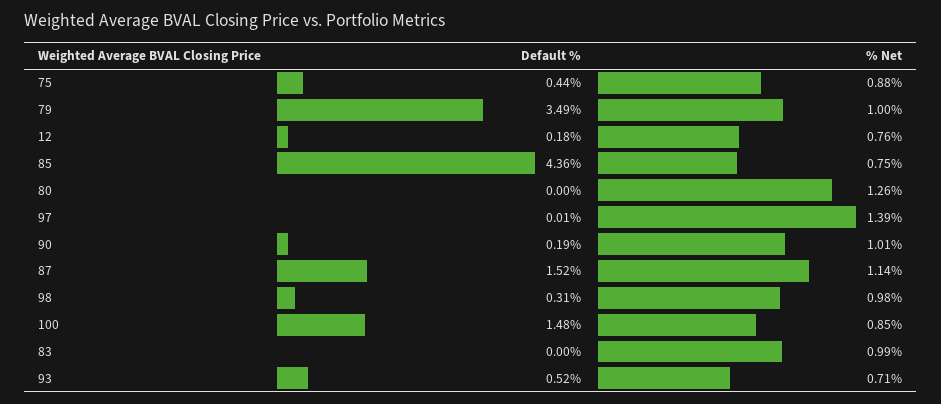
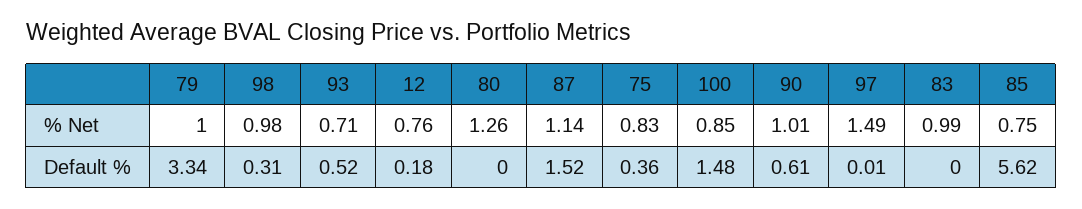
  {
    "Default %": {
-     "75": 0.44,
+     "75": 0.36,
-     "79": 3.49,
+     "79": 3.34,
      "12": 0.18,
-     "85": 4.36,
+     "85": 5.62,
      "80": 0,
      "97": 0.01,
-     "90": 0.19,
+     "90": 0.61,
      "87": 1.52,
      "98": 0.31,
      "100": 1.48,
      "83": 0,
      "93": 0.52
    },
    "% Net": {
-     "75": 0.88,
+     "75": 0.83,
      "79": 1,
      "12": 0.76,
      "85": 0.75,
      "80": 1.26,
-     "97": 1.39,
+     "97": 1.49,
      "90": 1.01,
      "87": 1.14,
      "98": 0.98,
      "100": 0.85,
      "83": 0.99,
      "93": 0.71
    }
  }

